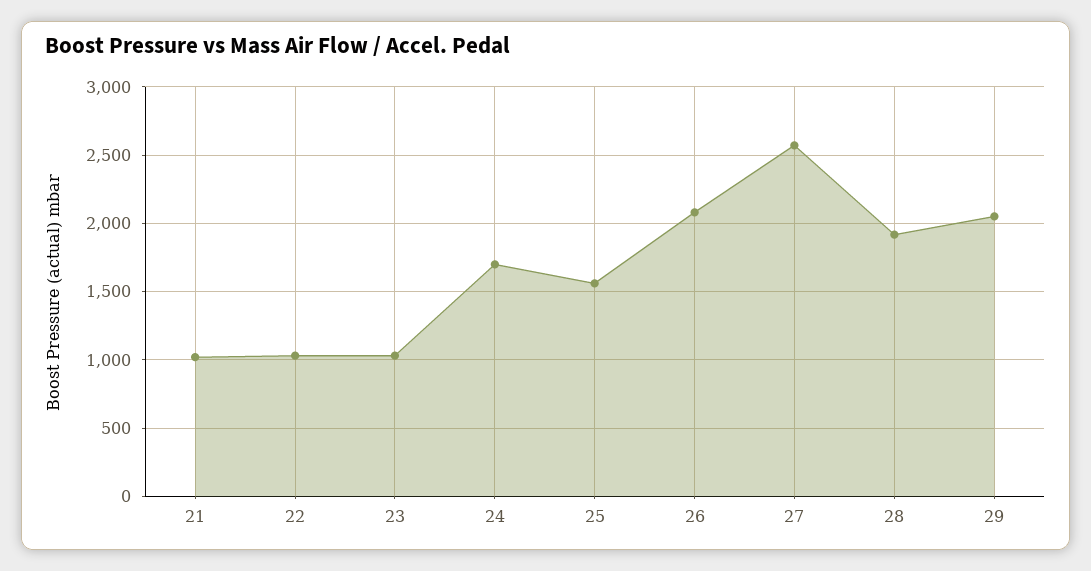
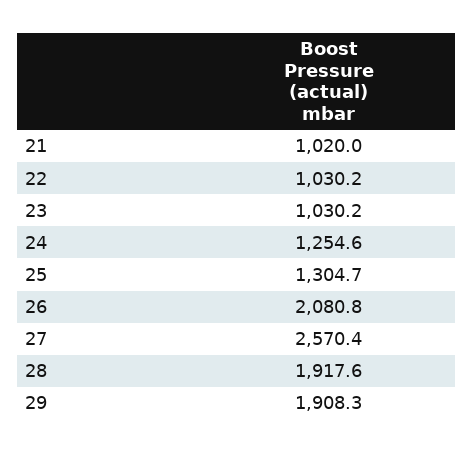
  {
    "21": 1020,
    "22": 1030.2,
    "23": 1030.2,
-   "24": 1700,
+   "24": 1254.6,
-   "25": 1550,
+   "25": 1304.7,
    "26": 2080.8,
    "27": 2570.4,
    "28": 1917.6,
-   "29": 2050
+   "29": 1908.3
  }

